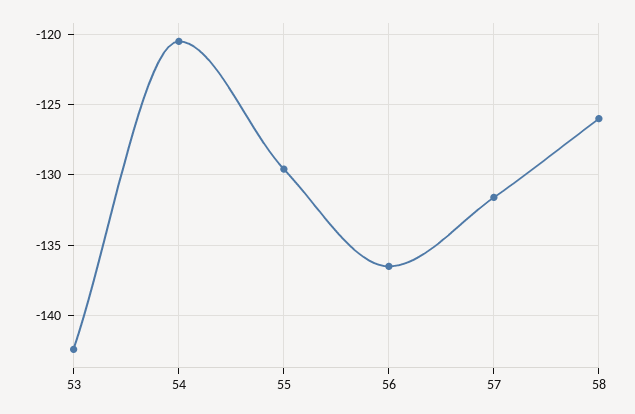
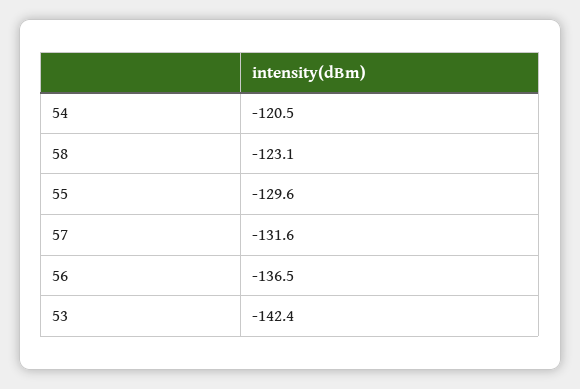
  {
    "53": -142.4,
    "54": -120.5,
    "55": -129.6,
    "56": -136.5,
    "57": -131.6,
-   "58": -126
+   "58": -123.1
  }

